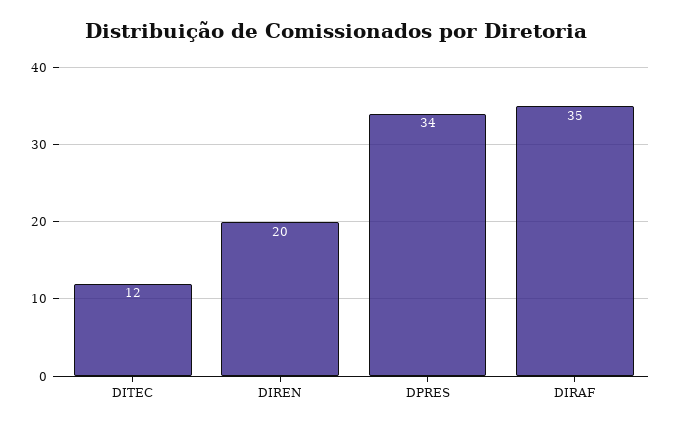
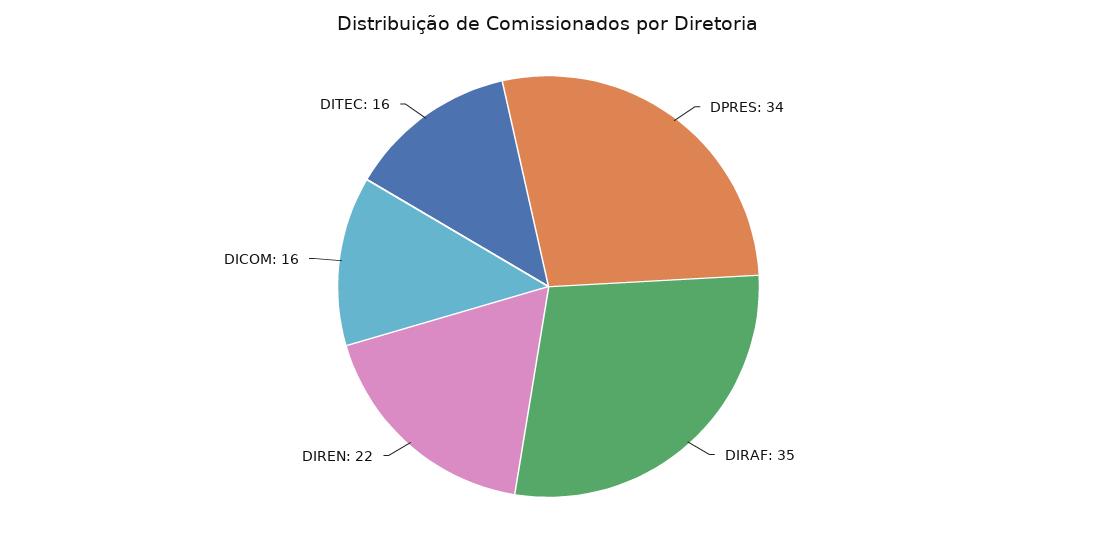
  {
-   "DITEC": 12,
+   "DITEC": 16,
-   "DIREN": 20,
+   "DIREN": 22,
    "DPRES": 34,
-   "DIRAF": 35
+   "DIRAF": 35,
+   "DICOM": 16
  }

